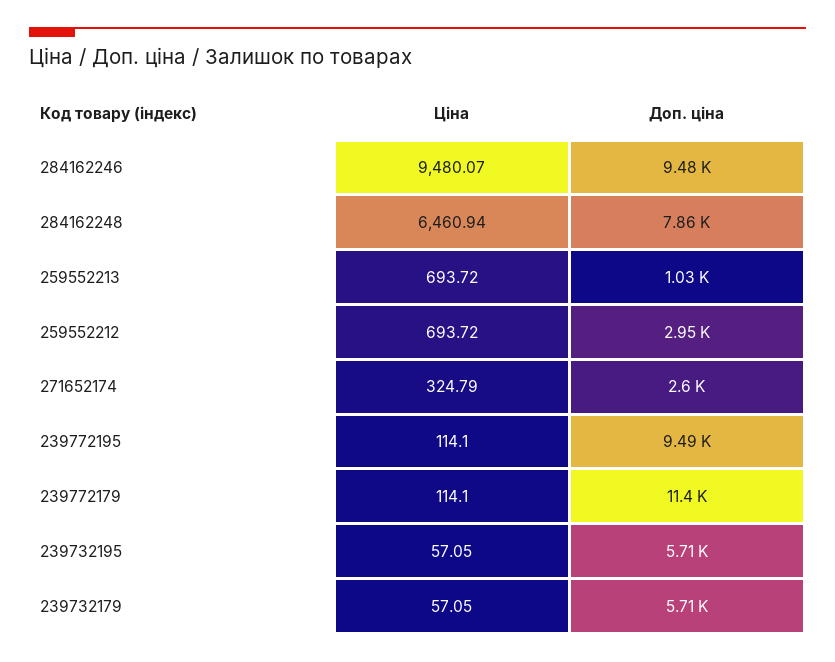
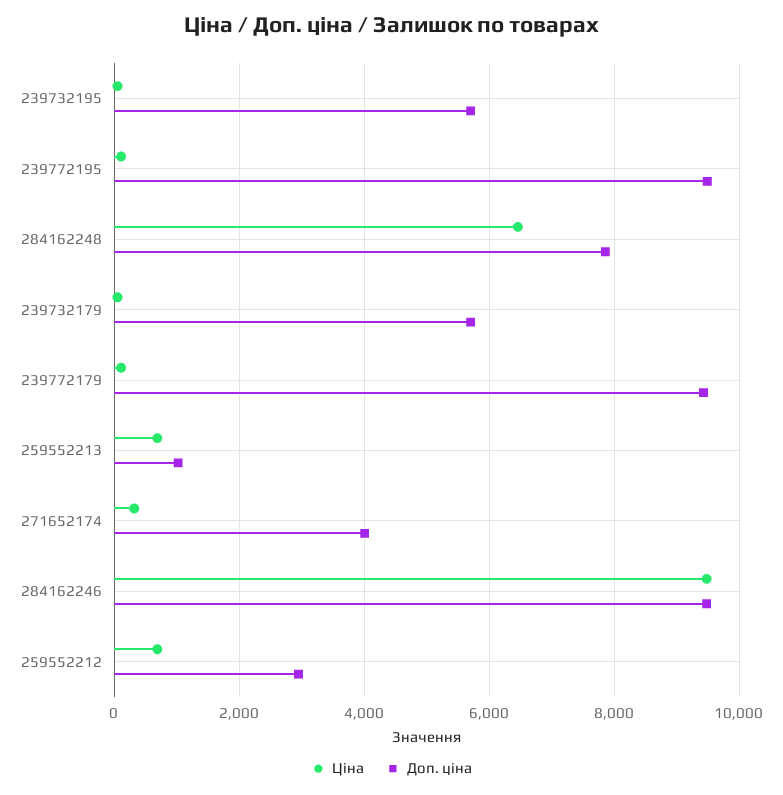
  {
    "Ціна": {
      "284162246": 9480.07,
      "284162248": 6460.94,
      "259552213": 693.72,
      "259552212": 693.72,
      "271652174": 324.79,
      "239772195": 114.1,
      "239772179": 114.1,
      "239732195": 57.05,
      "239732179": 57.05
    },
    "Доп. ціна": {
      "284162246": 9480,
      "284162248": 7860,
      "259552213": 1030,
      "259552212": 2950,
-     "271652174": 2600,
+     "271652174": 4000,
      "239772195": 9490,
-     "239772179": 11400,
+     "239772179": 9400,
      "239732195": 5710,
      "239732179": 5710
    }
  }

